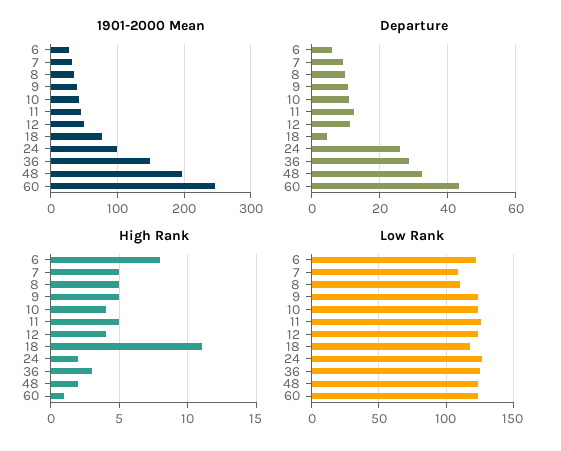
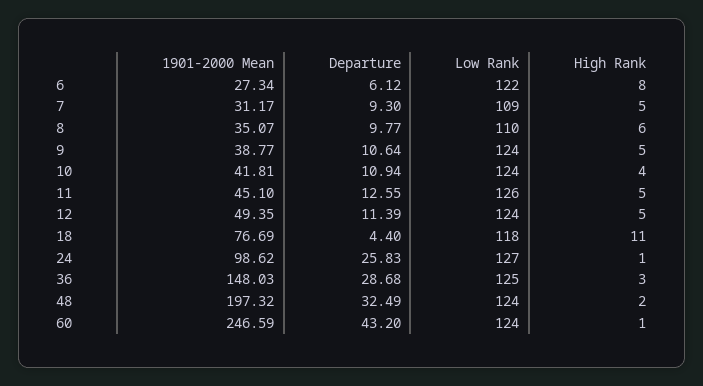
  {
    "1901-2000 Mean": {
      "6": 27.34,
      "7": 31.17,
      "8": 35.07,
      "9": 38.77,
      "10": 41.81,
      "11": 45.1,
      "12": 49.35,
      "18": 76.69,
      "24": 98.62,
      "36": 148.03,
      "48": 197.32,
      "60": 246.59
    },
    "Departure": {
      "6": 6.12,
      "7": 9.3,
      "8": 9.77,
      "9": 10.64,
      "10": 10.94,
      "11": 12.55,
      "12": 11.39,
      "18": 4.4,
      "24": 25.83,
      "36": 28.68,
      "48": 32.49,
      "60": 43.2
    },
    "High Rank": {
      "6": 8,
      "7": 5,
-     "8": 5,
+     "8": 6,
      "9": 5,
      "10": 4,
      "11": 5,
-     "12": 4,
+     "12": 5,
      "18": 11,
-     "24": 2,
+     "24": 1,
      "36": 3,
      "48": 2,
      "60": 1
    },
    "Low Rank": {
      "6": 122,
      "7": 109,
      "8": 110,
      "9": 124,
      "10": 124,
      "11": 126,
      "12": 124,
      "18": 118,
      "24": 127,
      "36": 125,
      "48": 124,
      "60": 124
    }
  }

